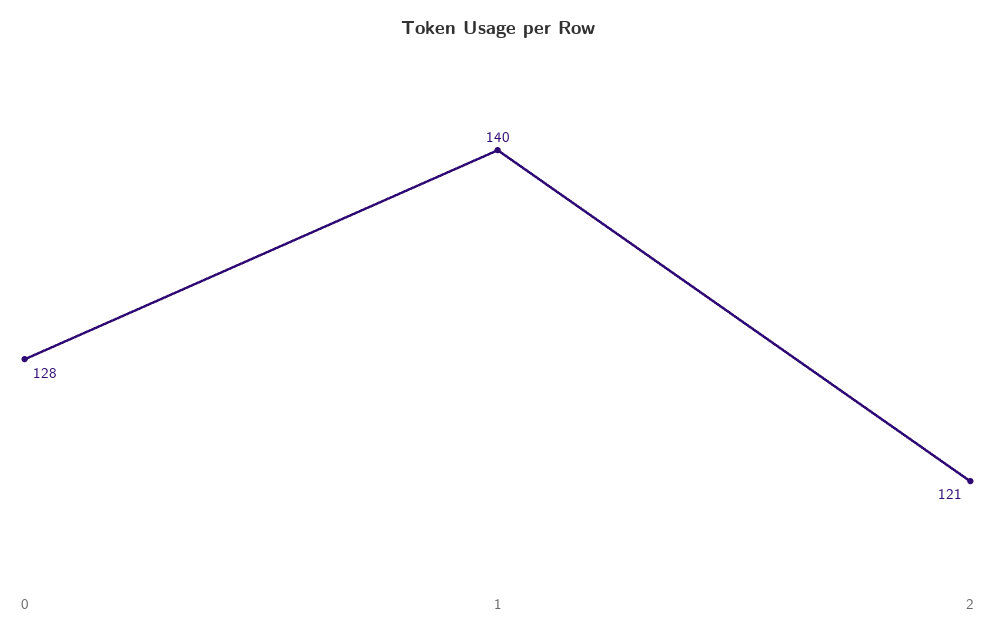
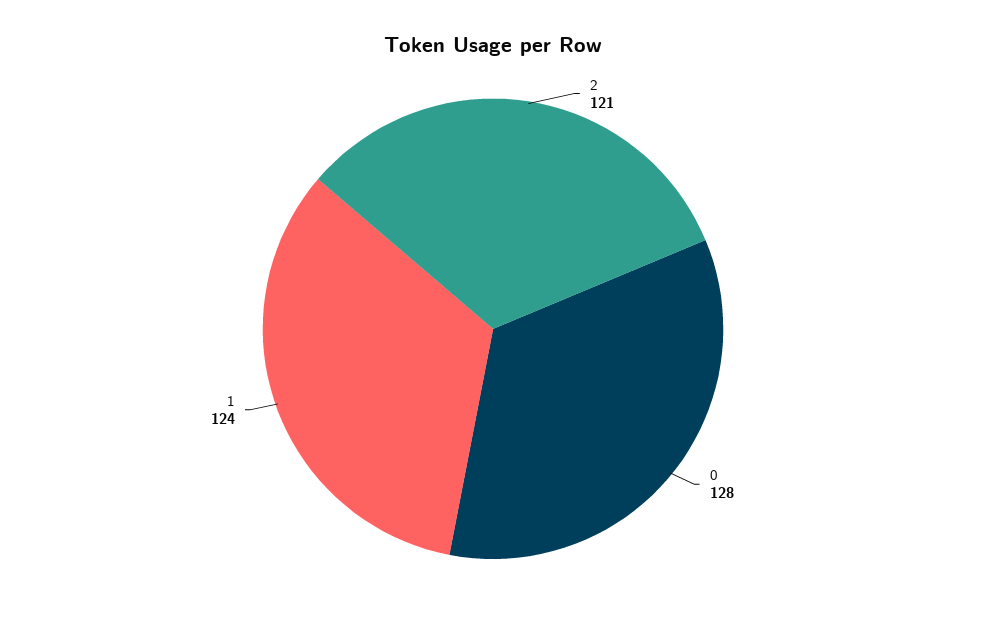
  {
    "0": 128,
-   "1": 140,
+   "1": 124,
    "2": 121
  }

